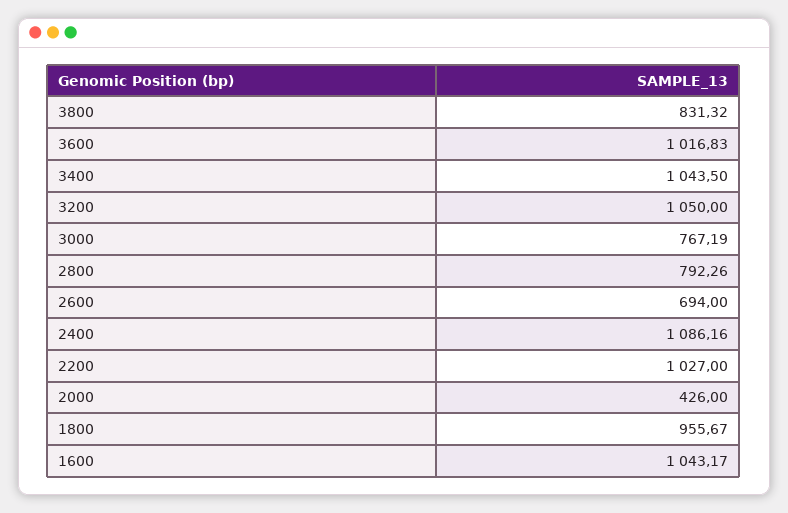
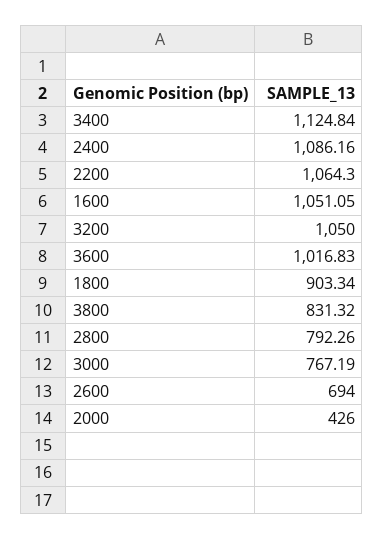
  {
    "3800": 831.32,
    "3600": 1016.83,
-   "3400": 1043.5,
+   "3400": 1124.84,
    "3200": 1050,
    "3000": 767.19,
    "2800": 792.26,
    "2600": 694,
    "2400": 1086.16,
-   "2200": 1027,
+   "2200": 1064.3,
    "2000": 426,
-   "1800": 955.67,
+   "1800": 903.34,
-   "1600": 1043.17
+   "1600": 1051.05
  }

